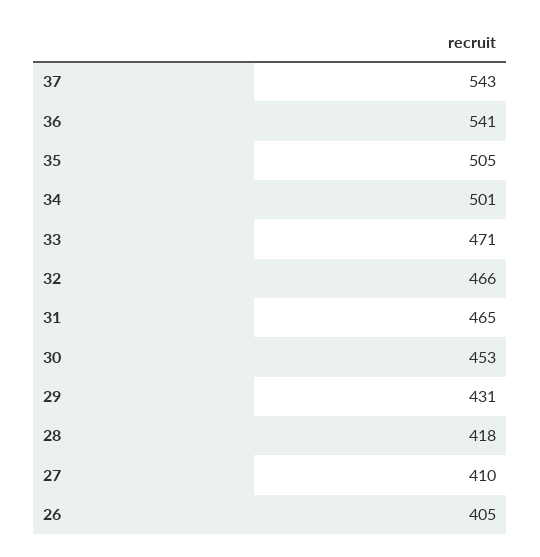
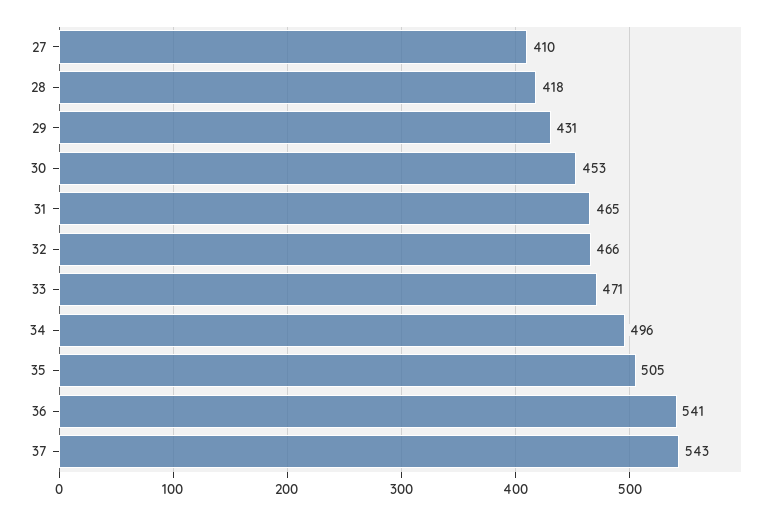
  {
    "37": 543,
    "36": 541,
    "35": 505,
-   "34": 501,
+   "34": 496,
    "33": 471,
    "32": 466,
    "31": 465,
    "30": 453,
    "29": 431,
    "28": 418,
-   "27": 410,
+   "27": 410
-   "26": 405
  }

